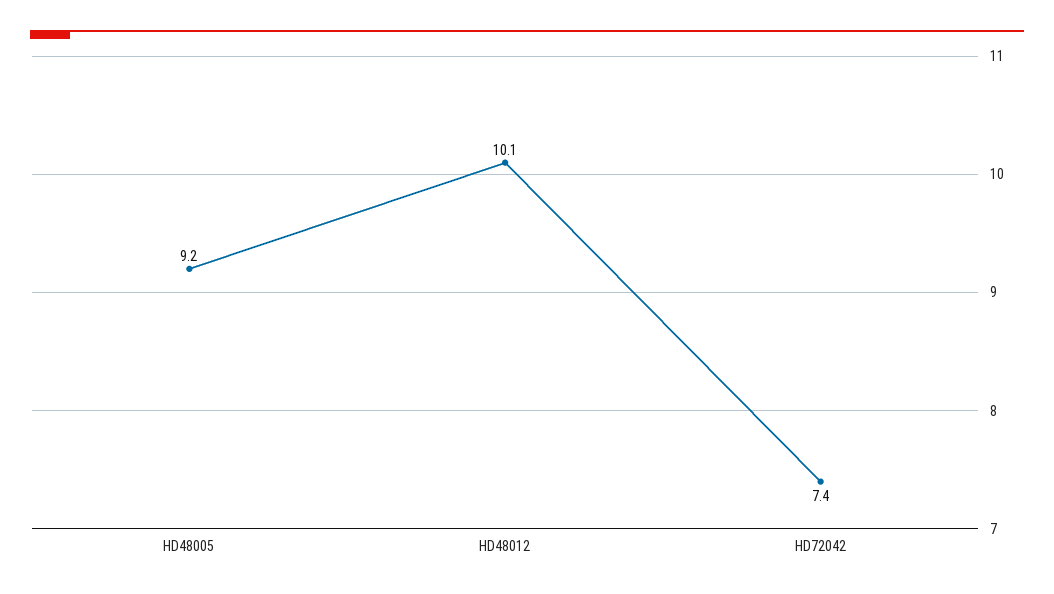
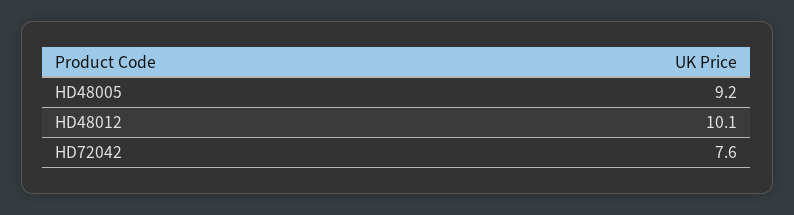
  {
    "HD48005": 9.2,
    "HD48012": 10.1,
-   "HD72042": 7.4
+   "HD72042": 7.6
  }

